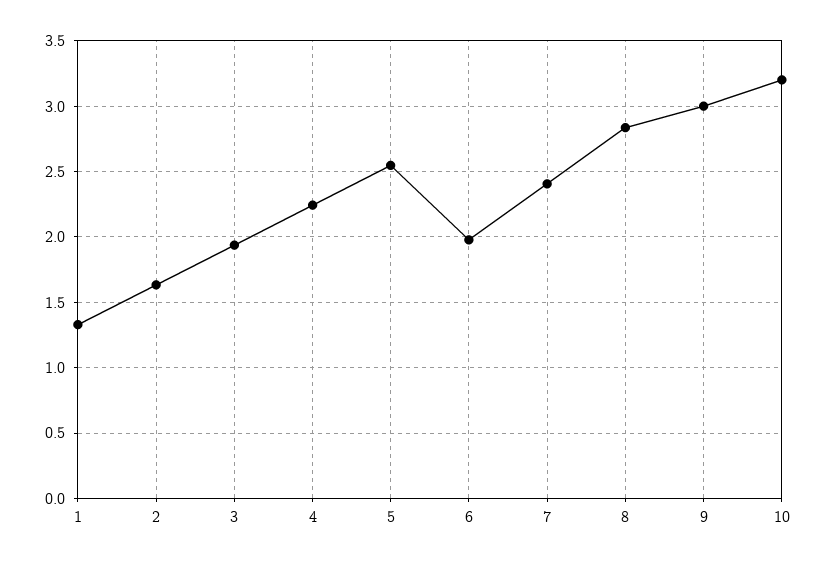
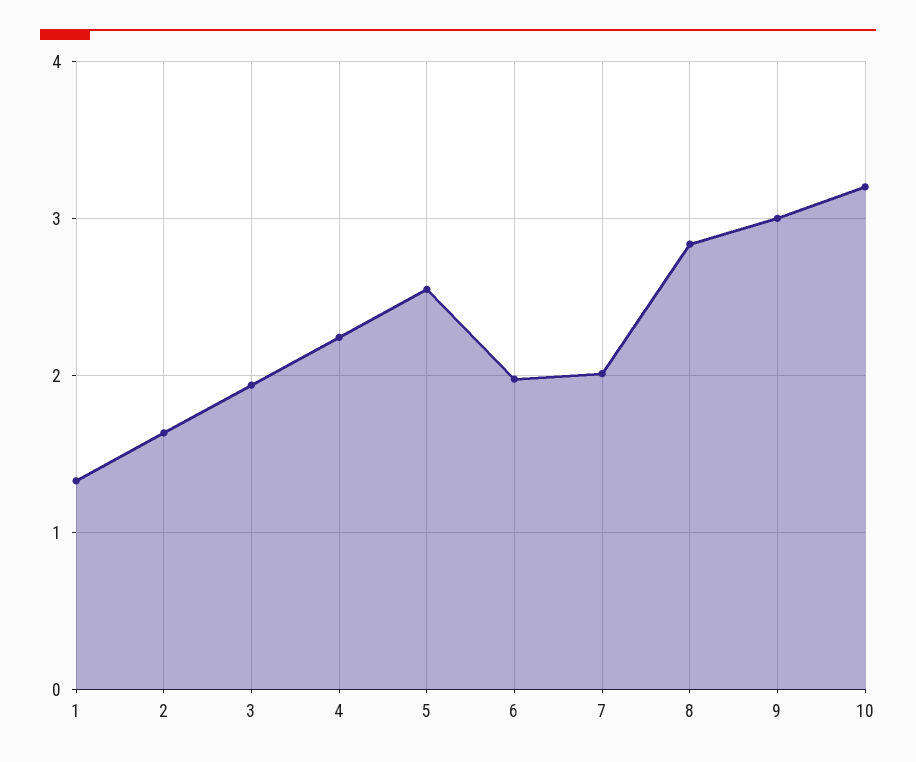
  {
    "1": 1.35,
    "2": 1.65,
    "3": 1.95,
    "4": 2.25,
    "5": 2.55,
    "6": 2,
-   "7": 2.4,
+   "7": 2,
    "8": 2.85,
    "9": 3,
    "10": 3.2
  }

